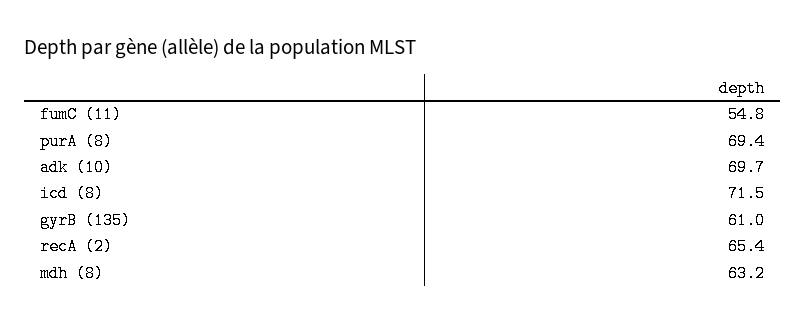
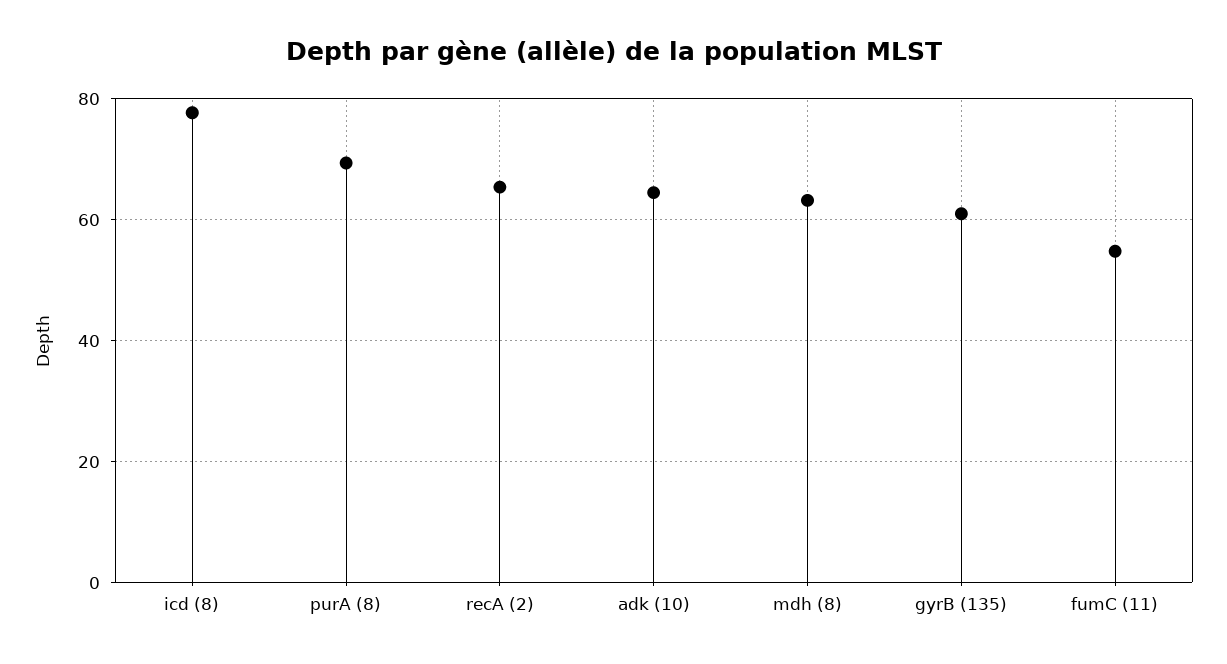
  {
    "fumC (11)": 54.8,
    "purA (8)": 69.4,
-   "adk (10)": 69.7,
+   "adk (10)": 64,
-   "icd (8)": 71.5,
+   "icd (8)": 78,
    "gyrB (135)": 61,
    "recA (2)": 65.4,
    "mdh (8)": 63.2
  }

